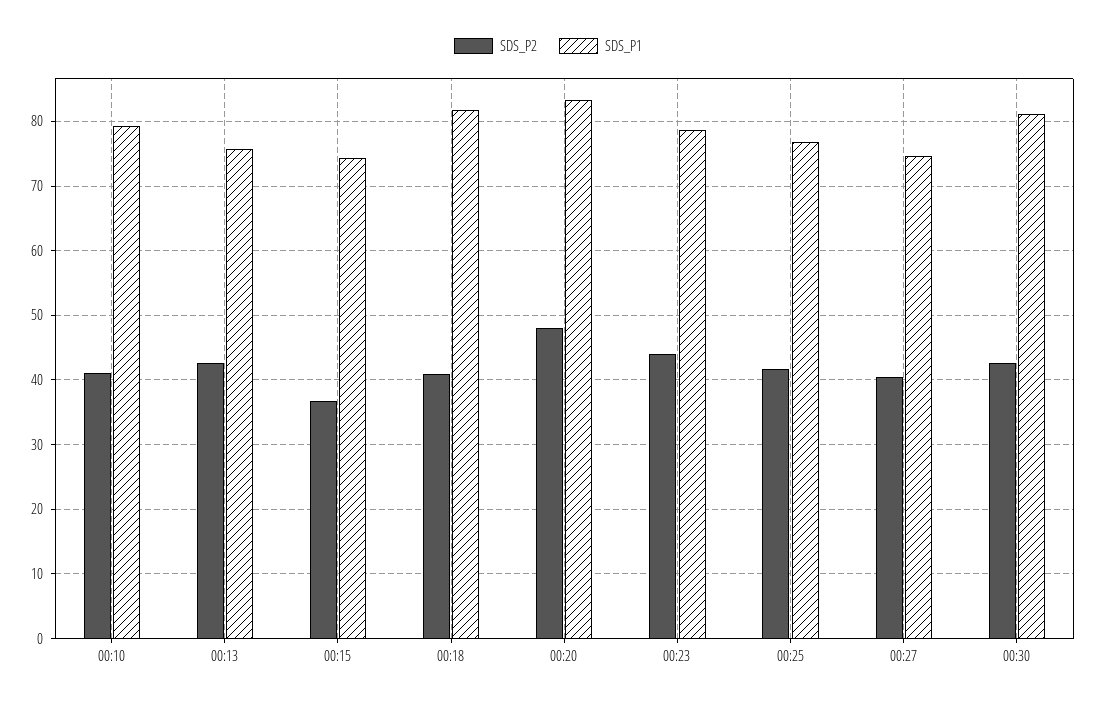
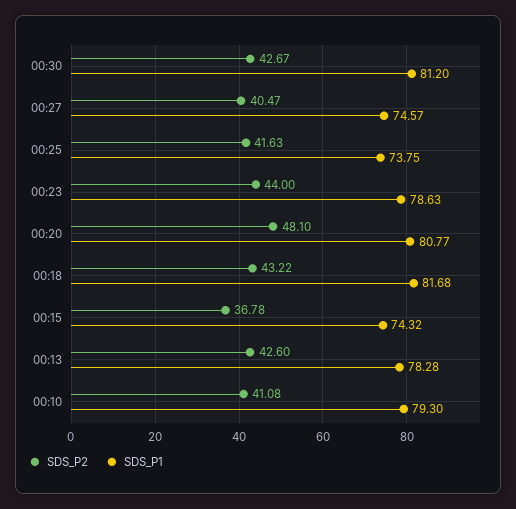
  {
    "SDS_P2": {
      "00:10": 41.08,
      "00:13": 42.6,
      "00:15": 36.78,
-     "00:18": 41,
+     "00:18": 43.22,
      "00:20": 48.1,
      "00:23": 44,
      "00:25": 41.63,
      "00:27": 40.47,
      "00:30": 42.67
    },
    "SDS_P1": {
      "00:10": 79.3,
-     "00:13": 76,
+     "00:13": 78.28,
      "00:15": 74.32,
      "00:18": 81.68,
-     "00:20": 83,
+     "00:20": 80.77,
      "00:23": 78.63,
-     "00:25": 77,
+     "00:25": 73.75,
      "00:27": 74.57,
      "00:30": 81.2
    }
  }

